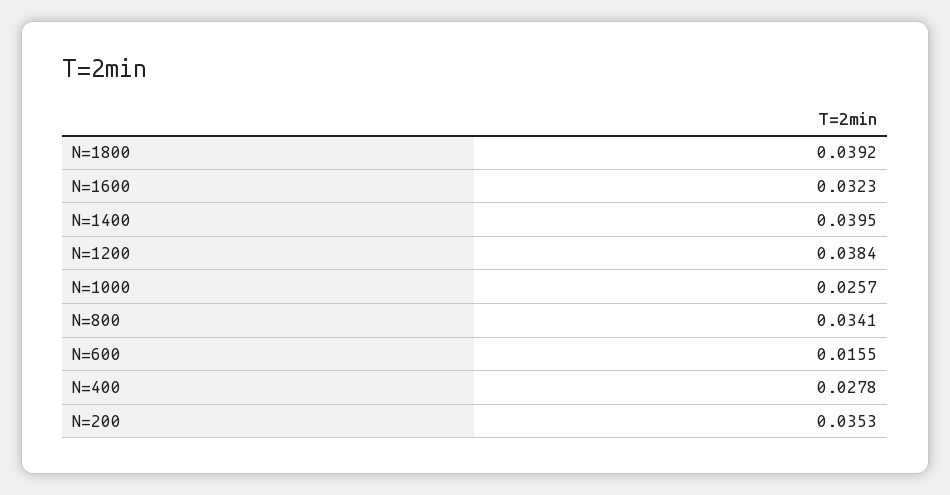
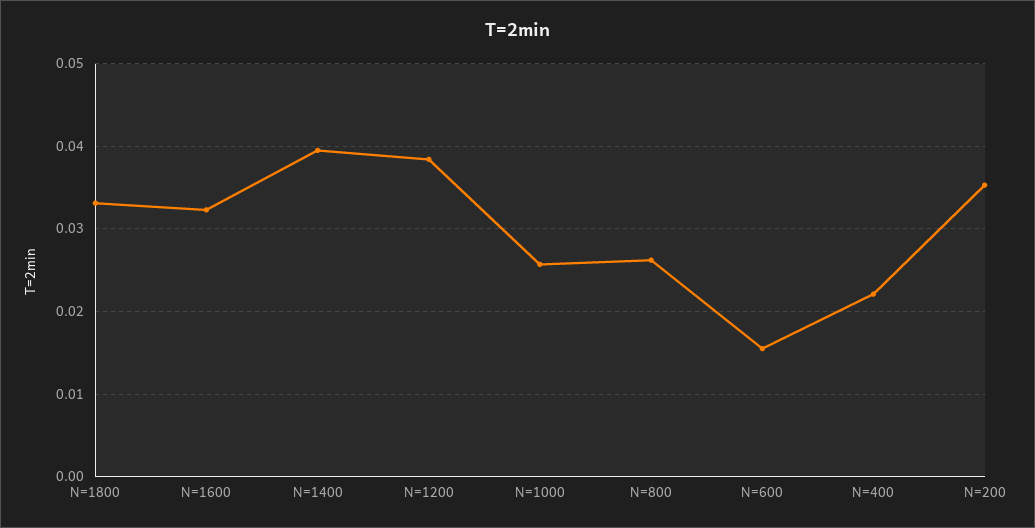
  {
-   "N=1800": 0.0392,
+   "N=1800": 0.033,
    "N=1600": 0.0323,
    "N=1400": 0.0395,
    "N=1200": 0.0384,
    "N=1000": 0.0257,
-   "N=800": 0.0341,
+   "N=800": 0.026,
    "N=600": 0.0155,
-   "N=400": 0.0278,
+   "N=400": 0.022,
    "N=200": 0.0353
  }

